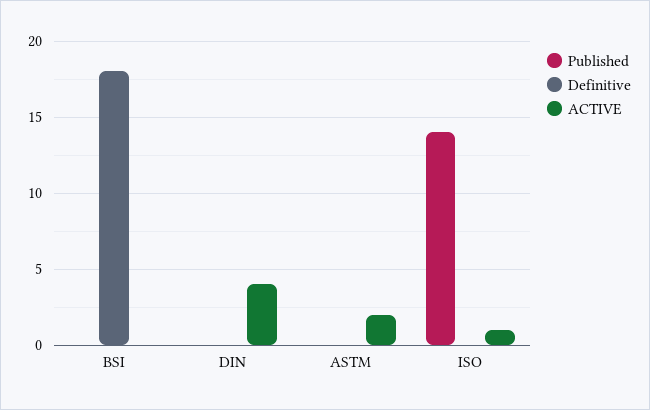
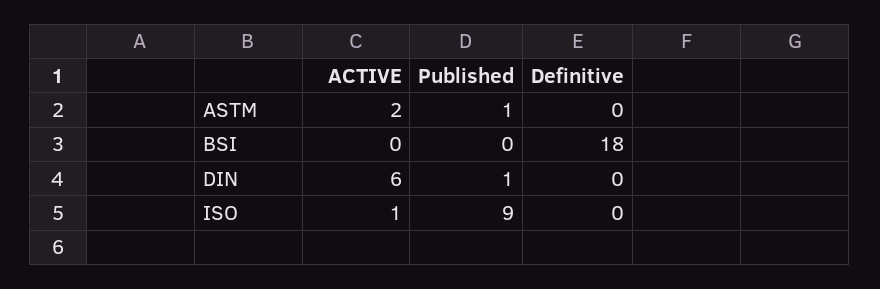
  {
    "Published": {
      "BSI": 0,
-     "DIN": 0,
+     "DIN": 1,
-     "ASTM": 0,
+     "ASTM": 1,
-     "ISO": 14
+     "ISO": 9
    },
    "Definitive": {
      "BSI": 18,
      "DIN": 0,
      "ASTM": 0,
      "ISO": 0
    },
    "ACTIVE": {
      "BSI": 0,
-     "DIN": 4,
+     "DIN": 6,
      "ASTM": 2,
      "ISO": 1
    }
  }

